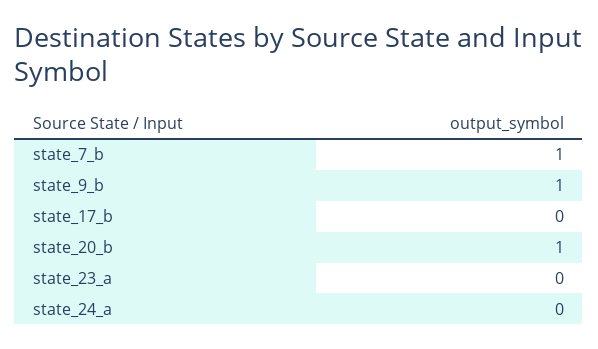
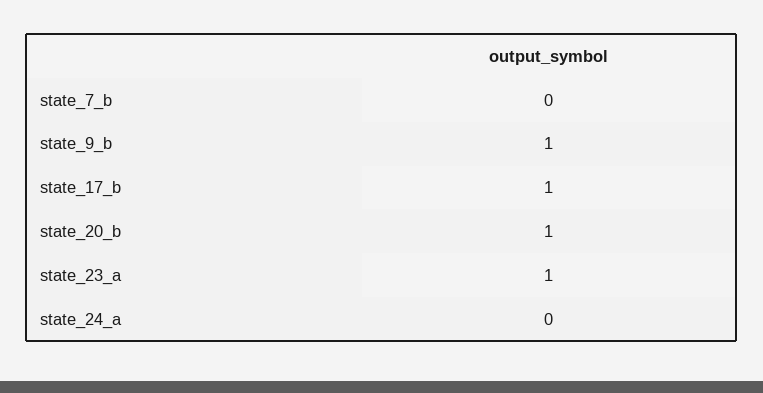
  {
-   "state_7_b": 1,
+   "state_7_b": 0,
    "state_9_b": 1,
-   "state_17_b": 0,
+   "state_17_b": 1,
    "state_20_b": 1,
-   "state_23_a": 0,
+   "state_23_a": 1,
    "state_24_a": 0
  }

